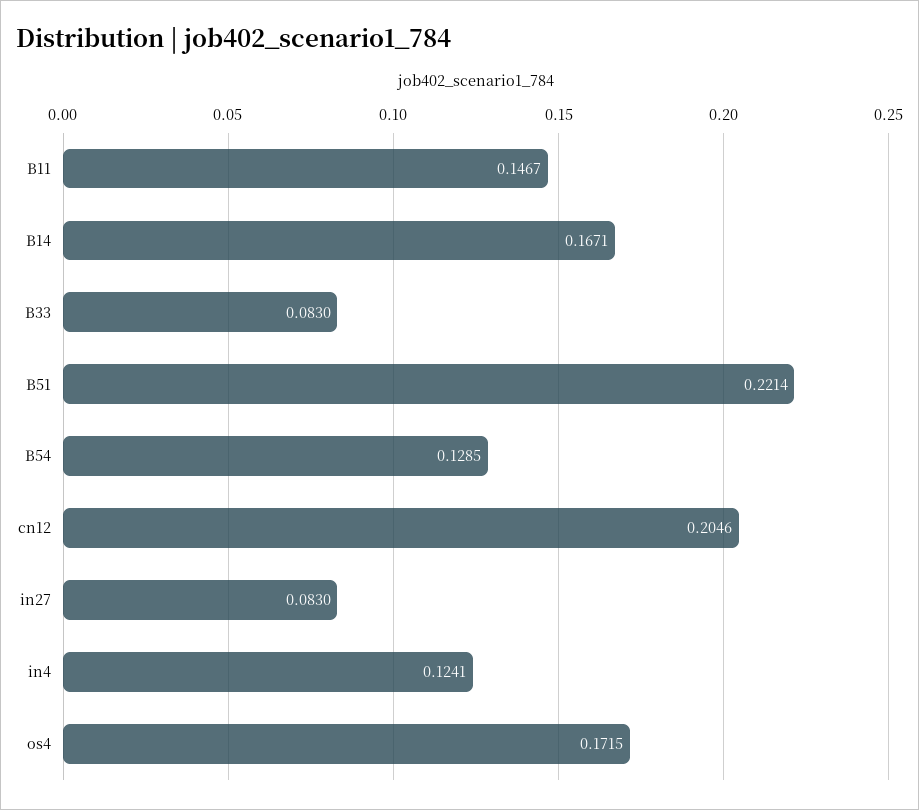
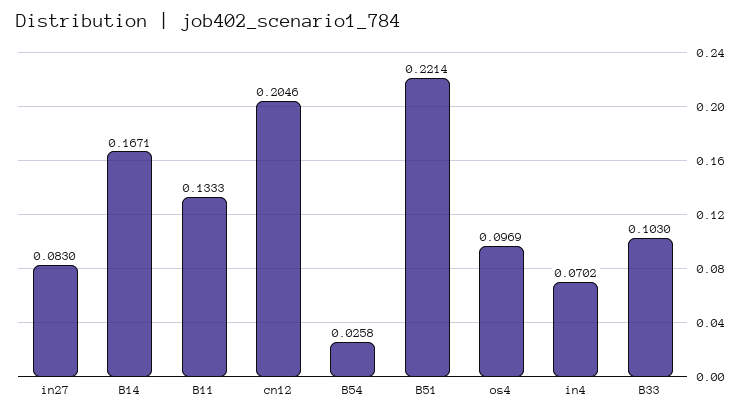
  {
-   "B11": 0.1467,
+   "B11": 0.1333,
    "B14": 0.1671,
-   "B33": 0.083,
+   "B33": 0.103,
    "B51": 0.2214,
-   "B54": 0.1285,
+   "B54": 0.0258,
    "cn12": 0.2046,
    "in27": 0.083,
-   "in4": 0.1241,
+   "in4": 0.0702,
-   "os4": 0.1715
+   "os4": 0.0969
  }

